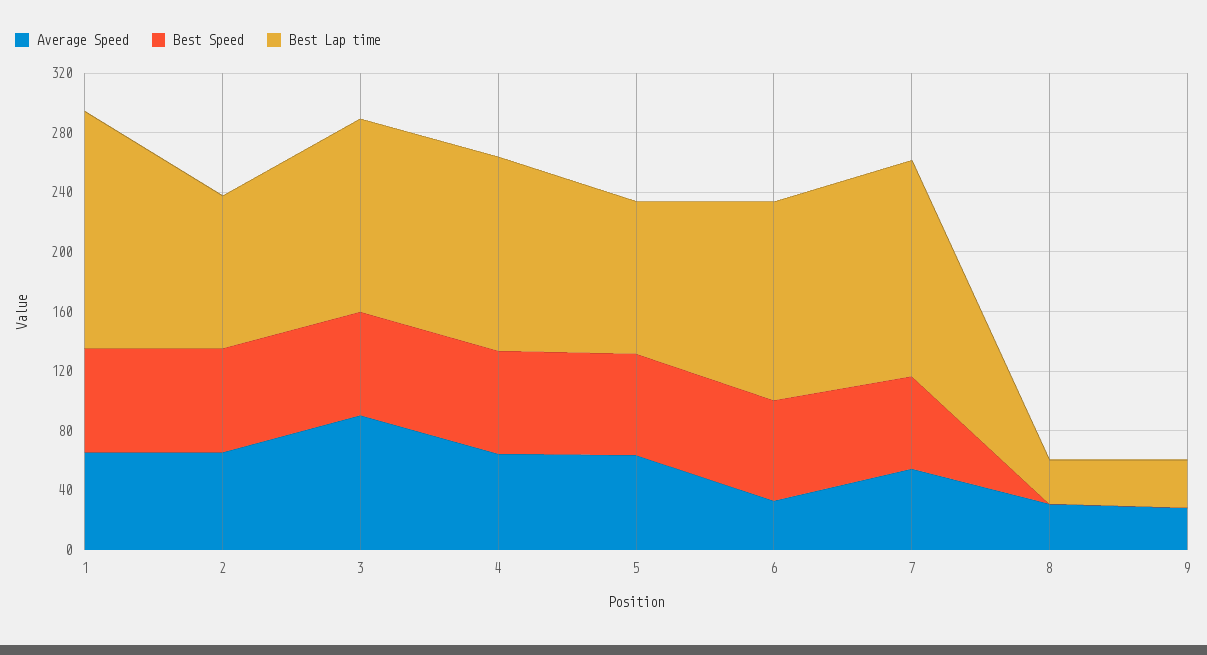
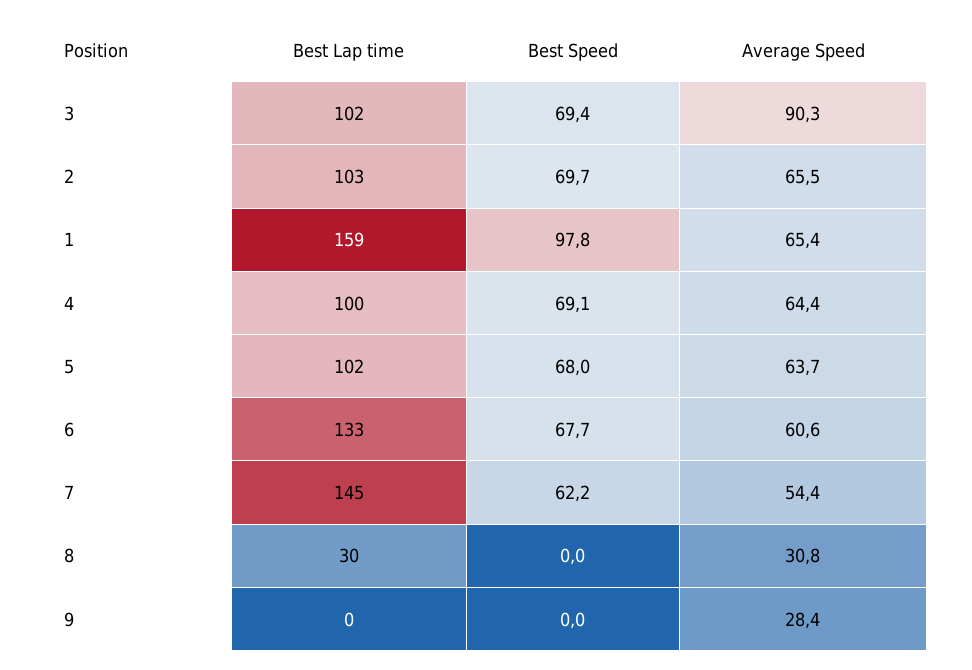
  {
    "Average Speed": {
      "1": 65.4,
      "2": 65.5,
      "3": 90.3,
      "4": 64.4,
      "5": 63.7,
-     "6": 30,
+     "6": 60.6,
      "7": 54.4,
      "8": 30.8,
      "9": 28.4
    },
    "Best Speed": {
-     "1": 70,
+     "1": 97.8,
      "2": 69.7,
      "3": 69.4,
      "4": 69.1,
      "5": 68,
      "6": 67.7,
      "7": 62.2,
      "8": 0,
      "9": 0
    },
    "Best Lap time": {
      "1": 159,
      "2": 103,
-     "3": 130,
+     "3": 102,
-     "4": 130,
+     "4": 100,
      "5": 102,
      "6": 133,
      "7": 145,
      "8": 30,
-     "9": 30
+     "9": 0
    }
  }

